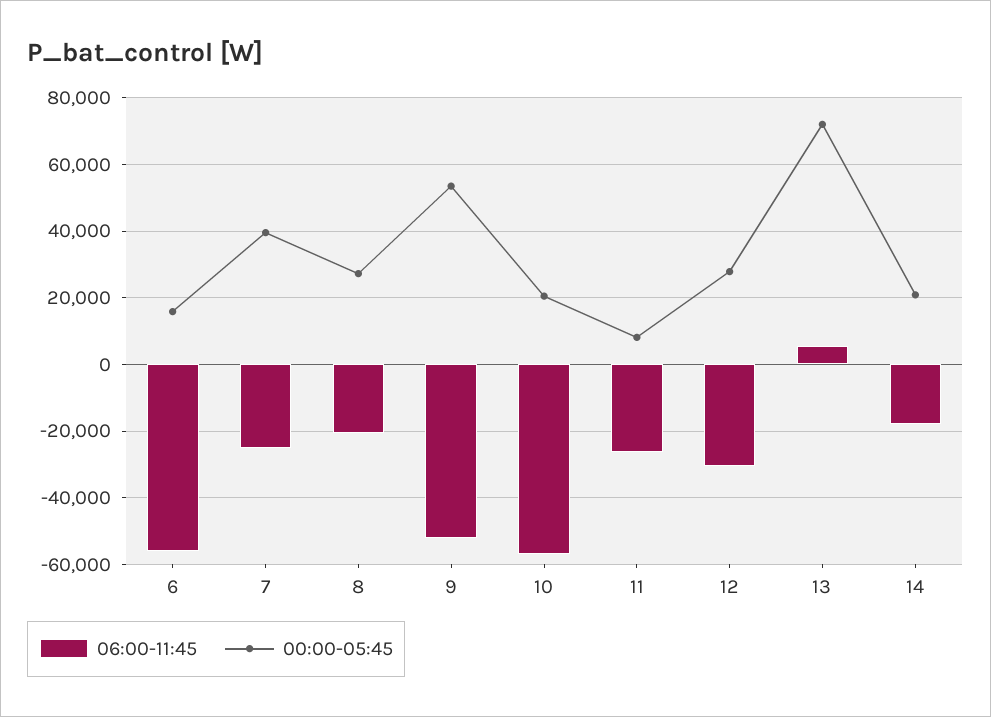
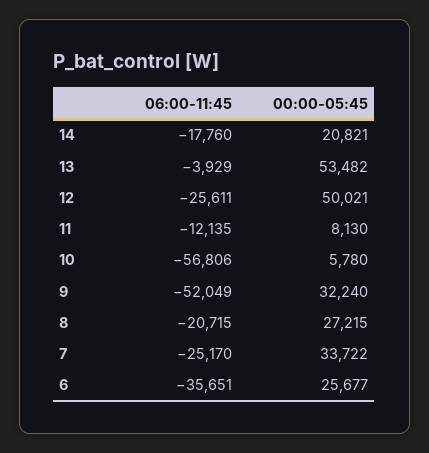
  {
    "06:00-11:45": {
-     "6": -56000,
+     "6": -35651,
      "7": -25170,
      "8": -20715,
      "9": -52049,
      "10": -56806,
-     "11": -26000,
+     "11": -12135,
-     "12": -30000,
+     "12": -25611,
-     "13": 6000,
+     "13": -3929,
      "14": -17760
    },
    "00:00-05:45": {
-     "6": 16000,
+     "6": 25677,
-     "7": 40000,
+     "7": 33722,
      "8": 27215,
-     "9": 54000,
+     "9": 32240,
-     "10": 20000,
+     "10": 5780,
      "11": 8130,
-     "12": 28000,
+     "12": 50021,
-     "13": 72000,
+     "13": 53482,
      "14": 20821
    }
  }

